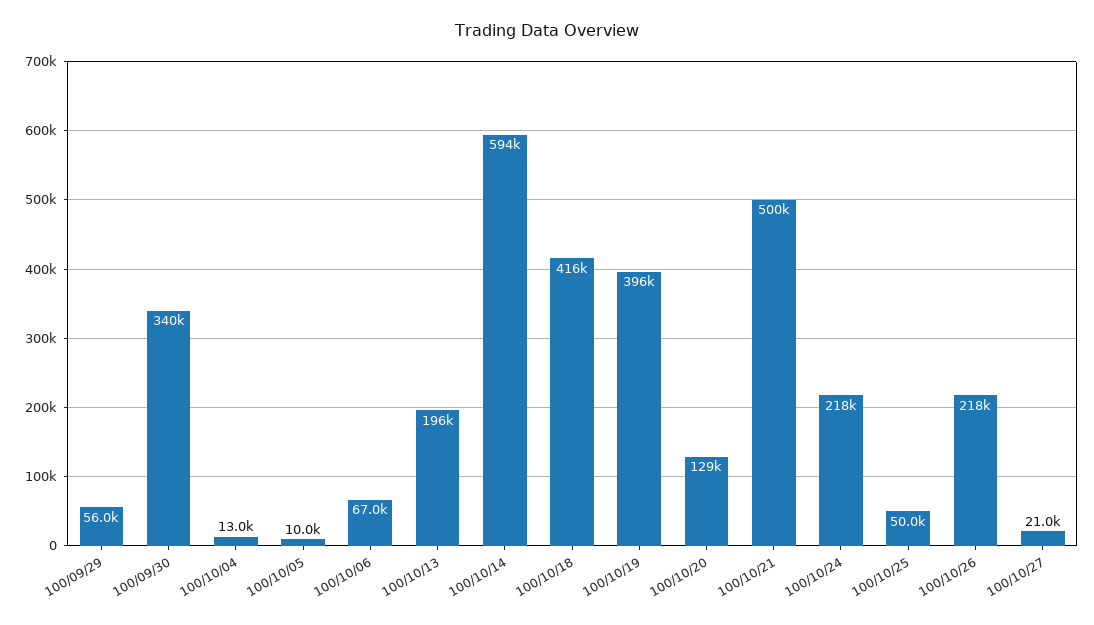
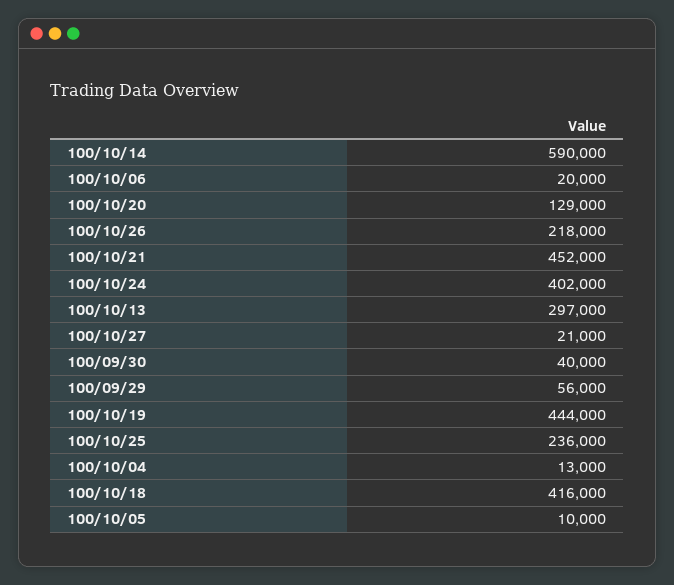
  {
    "100/09/29": 56000,
-   "100/09/30": 340000,
+   "100/09/30": 40000,
    "100/10/04": 13000,
    "100/10/05": 10000,
-   "100/10/06": 67000,
+   "100/10/06": 20000,
-   "100/10/13": 196000,
+   "100/10/13": 297000,
-   "100/10/14": 594000,
+   "100/10/14": 590000,
    "100/10/18": 416000,
-   "100/10/19": 396000,
+   "100/10/19": 444000,
    "100/10/20": 129000,
-   "100/10/21": 500000,
+   "100/10/21": 452000,
-   "100/10/24": 218000,
+   "100/10/24": 402000,
-   "100/10/25": 50000,
+   "100/10/25": 236000,
    "100/10/26": 218000,
    "100/10/27": 21000
  }

